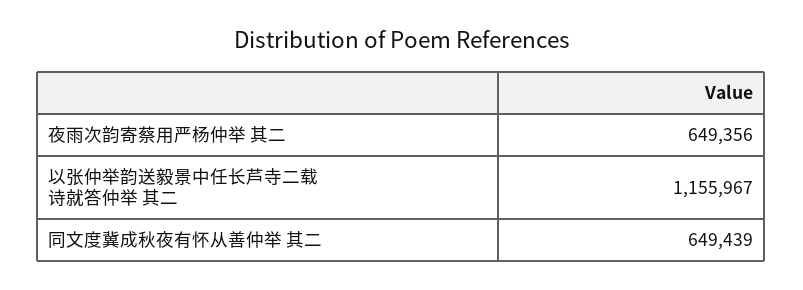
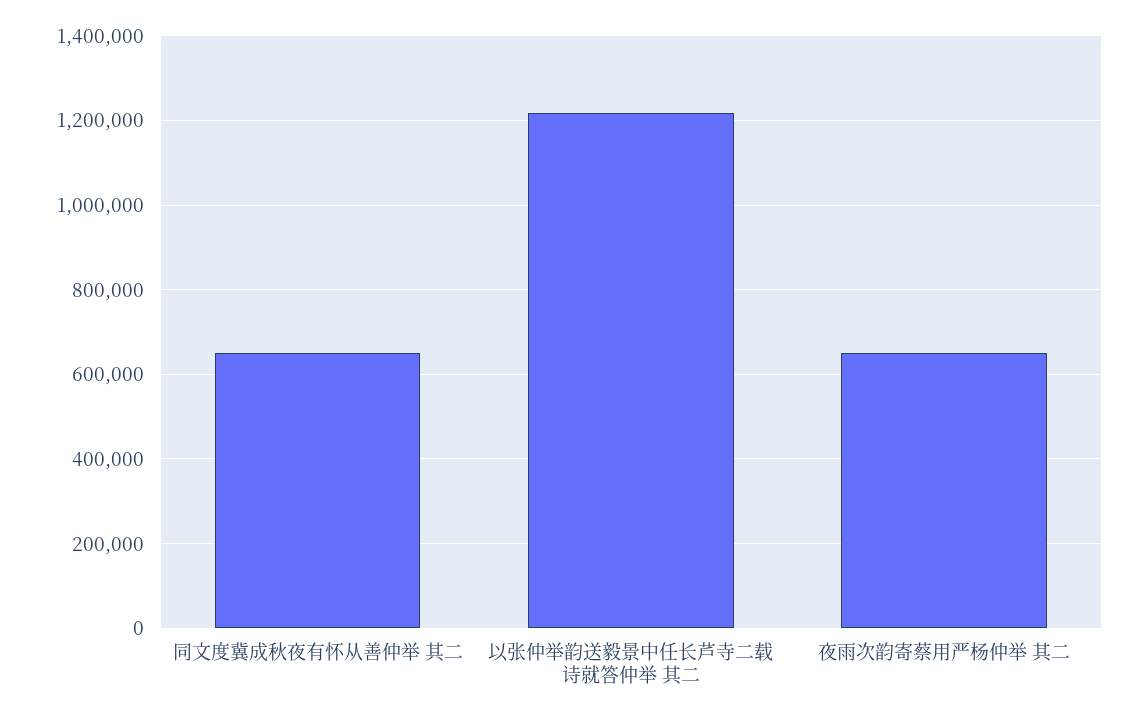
  {
    "夜雨次韵寄蔡用严杨仲举 其二": 649356,
-   "以张仲举韵送毅景中任长芦寺二载诗就答仲举 其二": 1155967,
+   "以张仲举韵送毅景中任长芦寺二载诗就答仲举 其二": 1220000,
    "同文度冀成秋夜有怀从善仲举 其二": 649439
  }

